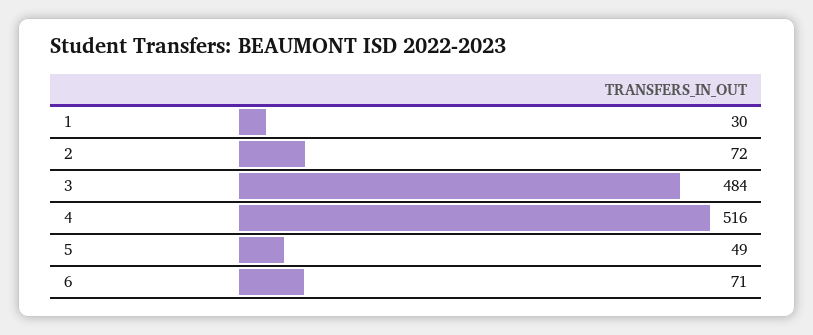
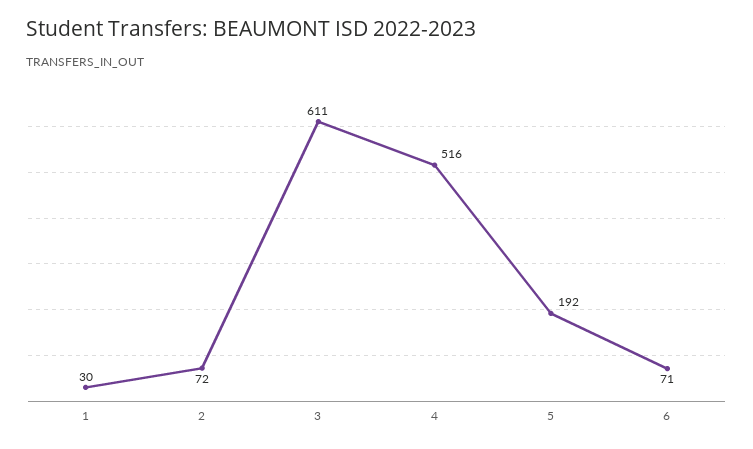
  {
    "1": 30,
    "2": 72,
-   "3": 484,
+   "3": 611,
    "4": 516,
-   "5": 49,
+   "5": 192,
    "6": 71
  }

